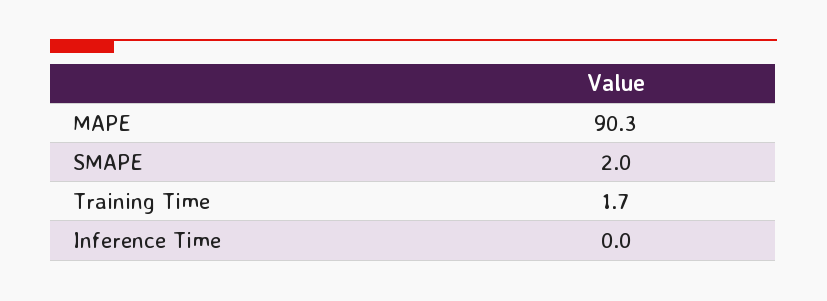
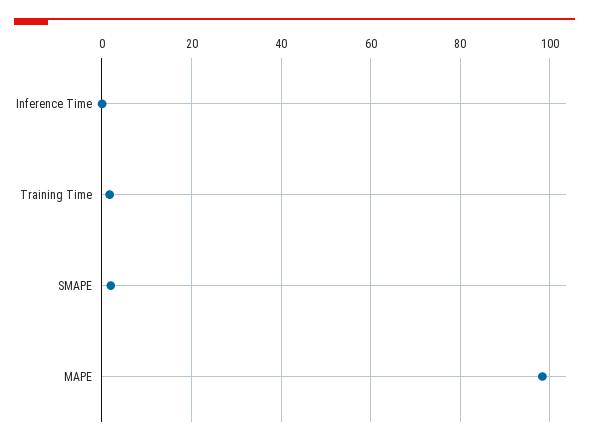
  {
-   "MAPE": 90.3,
+   "MAPE": 98,
    "SMAPE": 2,
    "Training Time": 1.7,
    "Inference Time": 0
  }

